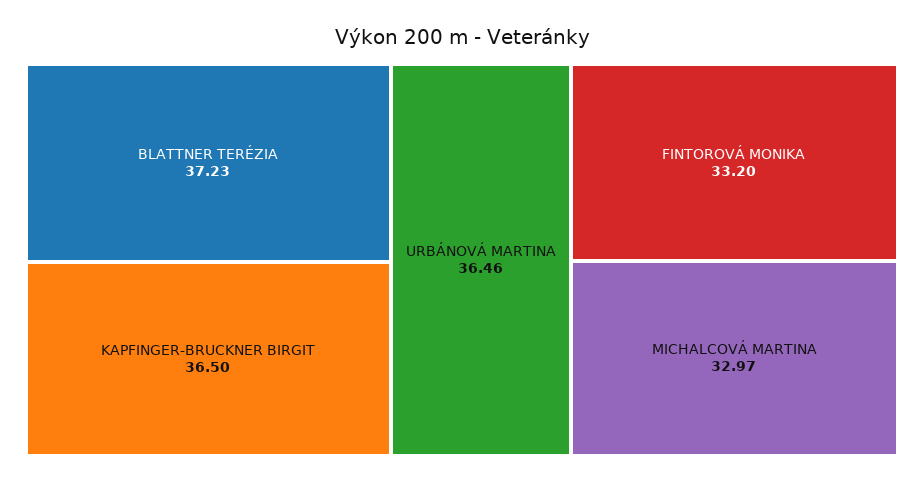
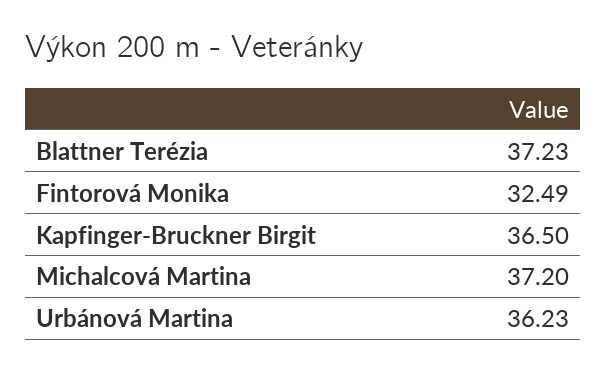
  {
    "BLATTNER TERÉZIA": 37.23,
    "KAPFINGER-BRUCKNER BIRGIT": 36.5,
-   "URBÁNOVÁ MARTINA": 36.46,
+   "URBÁNOVÁ MARTINA": 36.23,
-   "FINTOROVÁ MONIKA": 33.2,
+   "FINTOROVÁ MONIKA": 32.49,
-   "MICHALCOVÁ MARTINA": 32.97
+   "MICHALCOVÁ MARTINA": 37.2
  }

